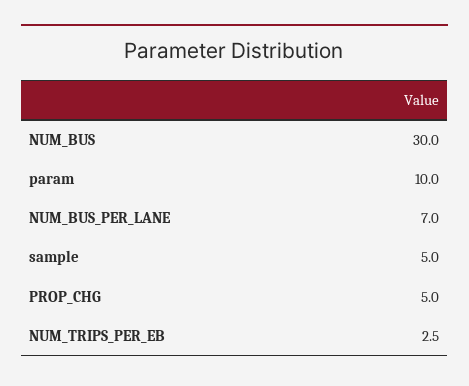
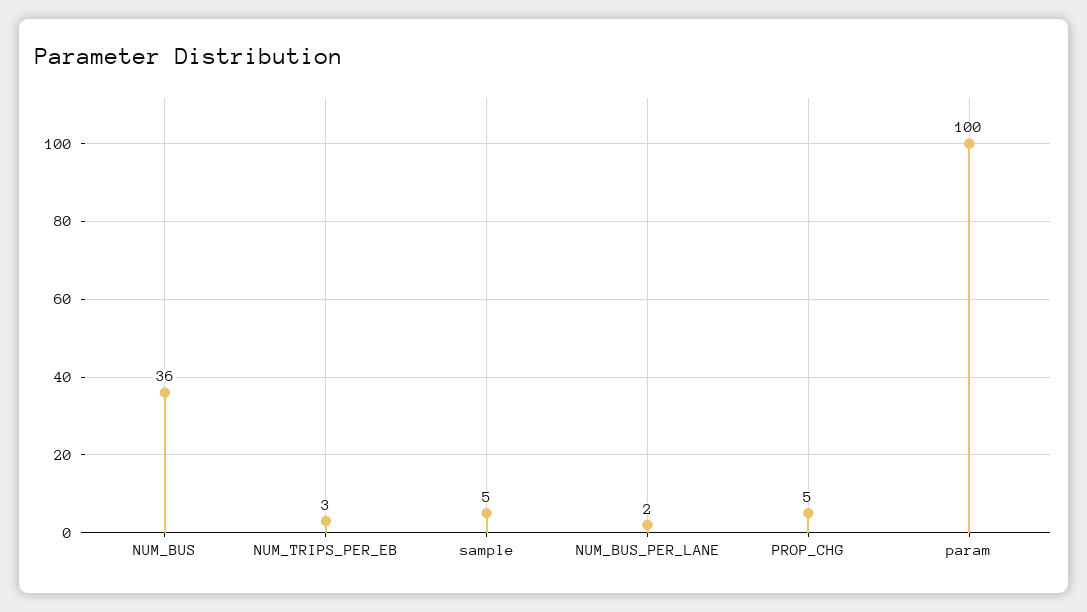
  {
-   "NUM_BUS": 30,
+   "NUM_BUS": 36,
-   "param": 10,
+   "param": 100,
-   "NUM_BUS_PER_LANE": 7,
+   "NUM_BUS_PER_LANE": 2,
    "sample": 5,
    "PROP_CHG": 5,
    "NUM_TRIPS_PER_EB": 2.5
  }

